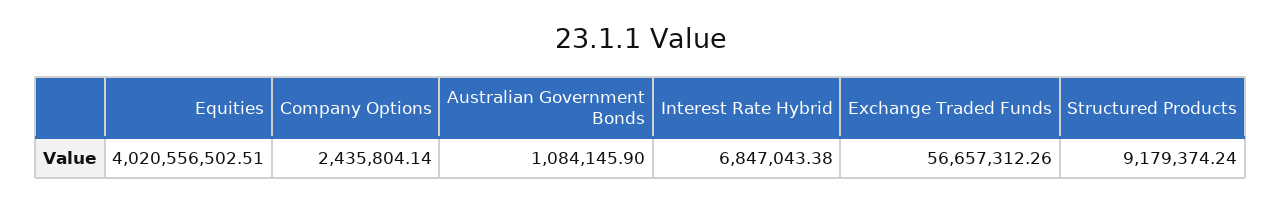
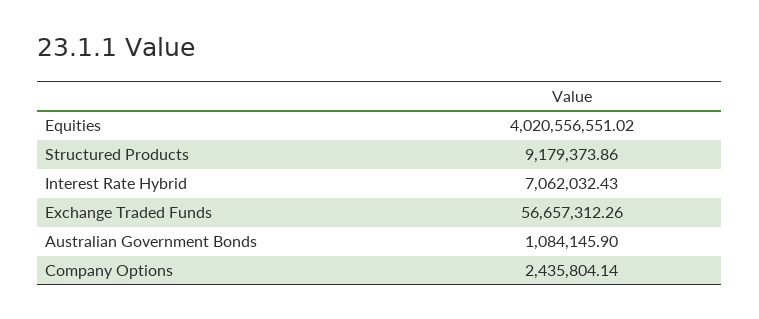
  {
-   "Equities": 4020556502.51,
+   "Equities": 4020556551.02,
    "Company Options": 2435804.14,
    "Australian Government Bonds": 1084145.9,
-   "Interest Rate Hybrid": 6847043.38,
+   "Interest Rate Hybrid": 7062032.43,
    "Exchange Traded Funds": 56657312.26,
-   "Structured Products": 9179374.24
+   "Structured Products": 9179373.86
  }

